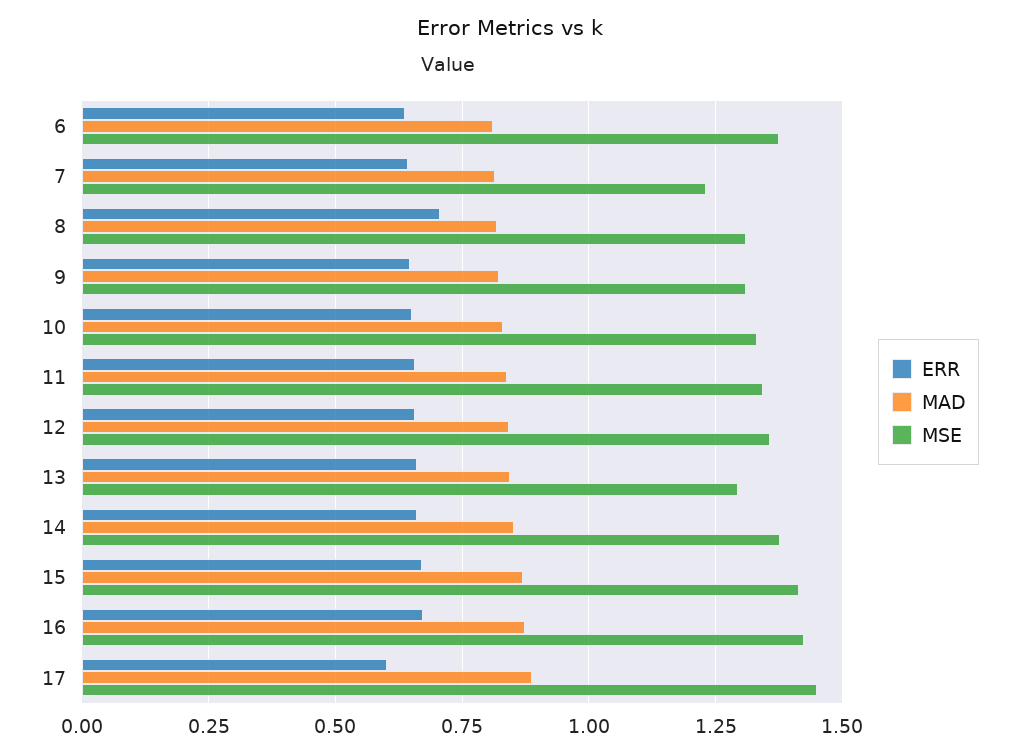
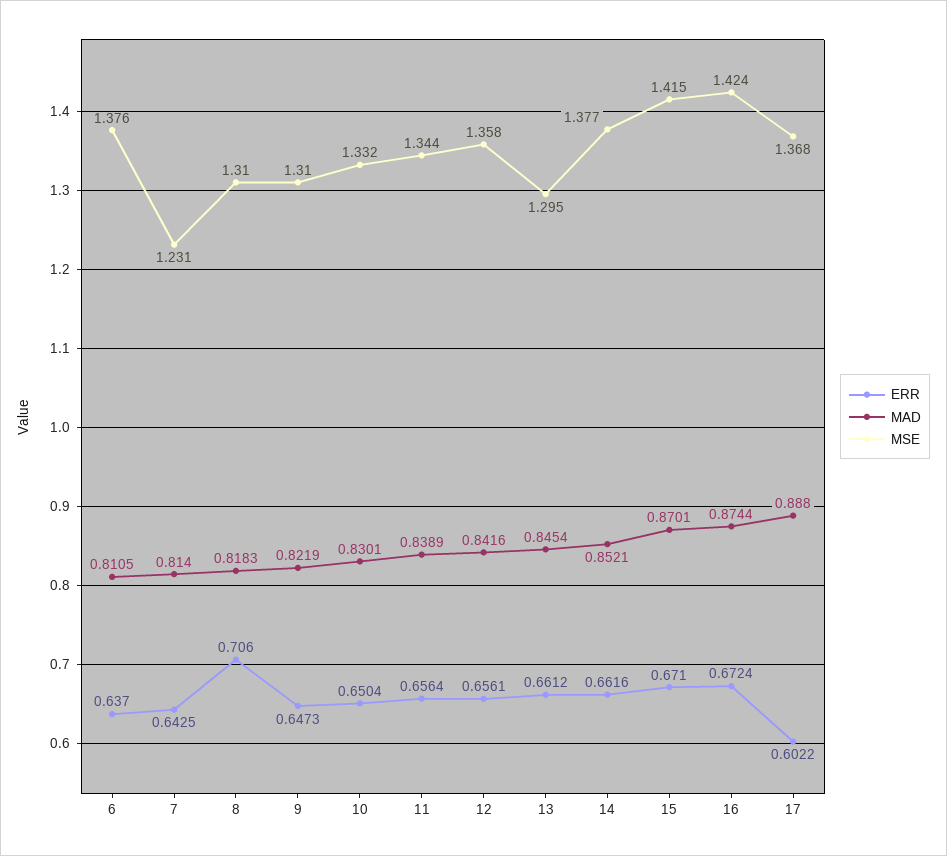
  {
    "ERR": {
      "6": 0.637,
      "7": 0.6425,
      "8": 0.706,
      "9": 0.6473,
      "10": 0.6504,
      "11": 0.6564,
      "12": 0.6561,
      "13": 0.6612,
      "14": 0.6616,
      "15": 0.671,
      "16": 0.6724,
      "17": 0.6022
    },
    "MAD": {
      "6": 0.8105,
      "7": 0.814,
      "8": 0.8183,
      "9": 0.8219,
      "10": 0.8301,
      "11": 0.8389,
      "12": 0.8416,
      "13": 0.8454,
      "14": 0.8521,
      "15": 0.8701,
      "16": 0.8744,
      "17": 0.888
    },
    "MSE": {
      "6": 1.376,
      "7": 1.231,
      "8": 1.31,
      "9": 1.31,
      "10": 1.332,
      "11": 1.344,
      "12": 1.358,
      "13": 1.295,
      "14": 1.377,
      "15": 1.415,
      "16": 1.424,
-     "17": 1.45
+     "17": 1.368
    }
  }

